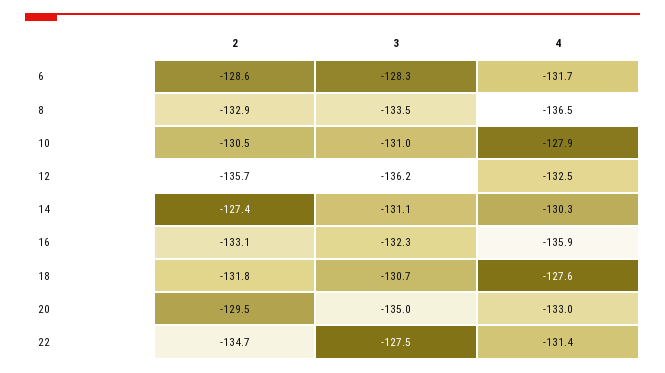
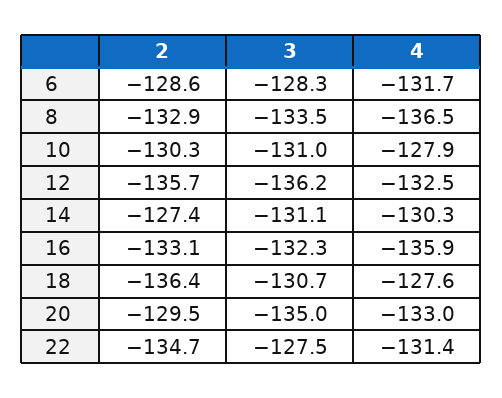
  {
    "2": {
      "6": -128.6,
      "8": -132.9,
-     "10": -130.5,
+     "10": -130.3,
      "12": -135.7,
      "14": -127.4,
      "16": -133.1,
-     "18": -131.8,
+     "18": -136.4,
      "20": -129.5,
      "22": -134.7
    },
    "3": {
      "6": -128.3,
      "8": -133.5,
      "10": -131,
      "12": -136.2,
      "14": -131.1,
      "16": -132.3,
      "18": -130.7,
      "20": -135,
      "22": -127.5
    },
    "4": {
      "6": -131.7,
      "8": -136.5,
      "10": -127.9,
      "12": -132.5,
      "14": -130.3,
      "16": -135.9,
      "18": -127.6,
      "20": -133,
      "22": -131.4
    }
  }

